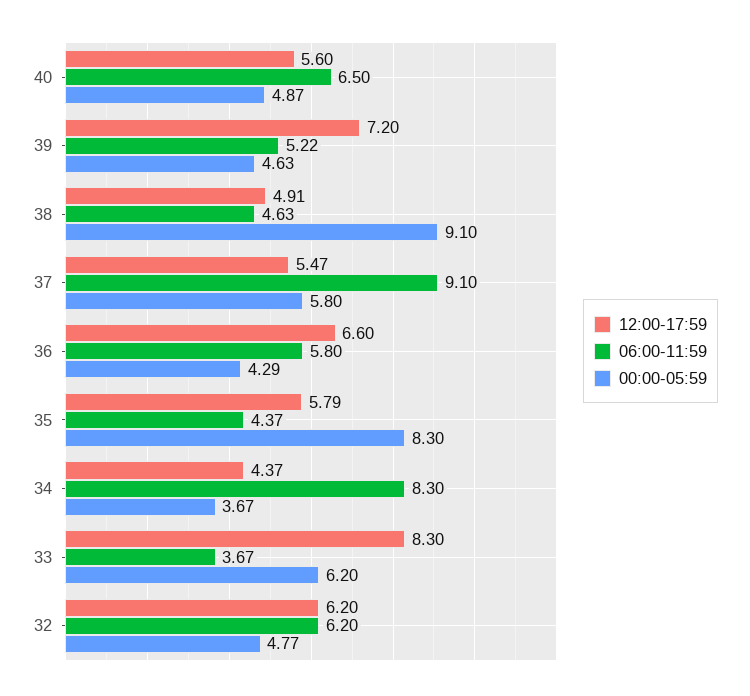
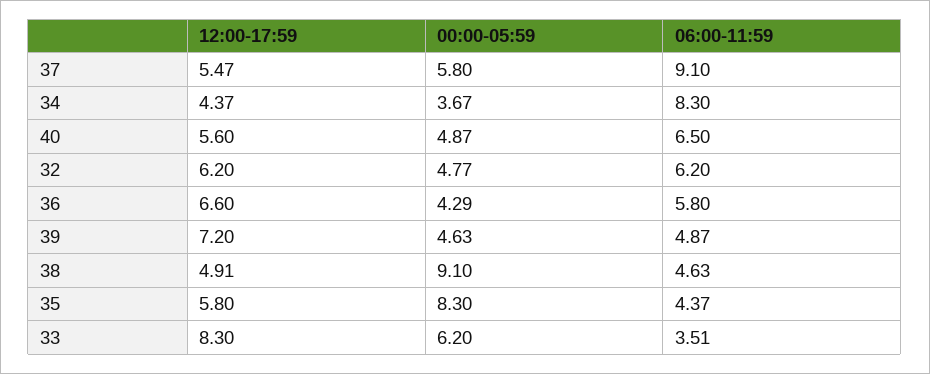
  {
    "12:00-17:59": {
      "40": 5.6,
      "39": 7.2,
      "38": 4.91,
      "37": 5.47,
      "36": 6.6,
-     "35": 5.79,
+     "35": 5.8,
      "34": 4.37,
      "33": 8.3,
      "32": 6.2
    },
    "06:00-11:59": {
      "40": 6.5,
-     "39": 5.22,
+     "39": 4.87,
      "38": 4.63,
      "37": 9.1,
      "36": 5.8,
      "35": 4.37,
      "34": 8.3,
-     "33": 3.67,
+     "33": 3.51,
      "32": 6.2
    },
    "00:00-05:59": {
      "40": 4.87,
      "39": 4.63,
      "38": 9.1,
      "37": 5.8,
      "36": 4.29,
      "35": 8.3,
      "34": 3.67,
      "33": 6.2,
      "32": 4.77
    }
  }

